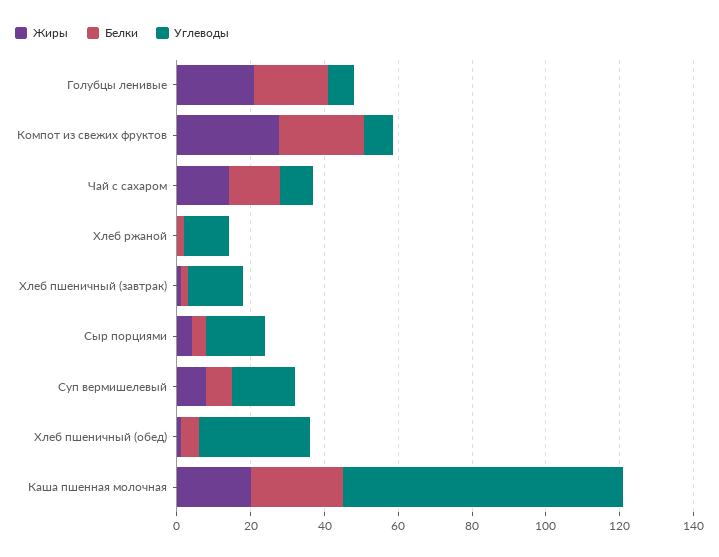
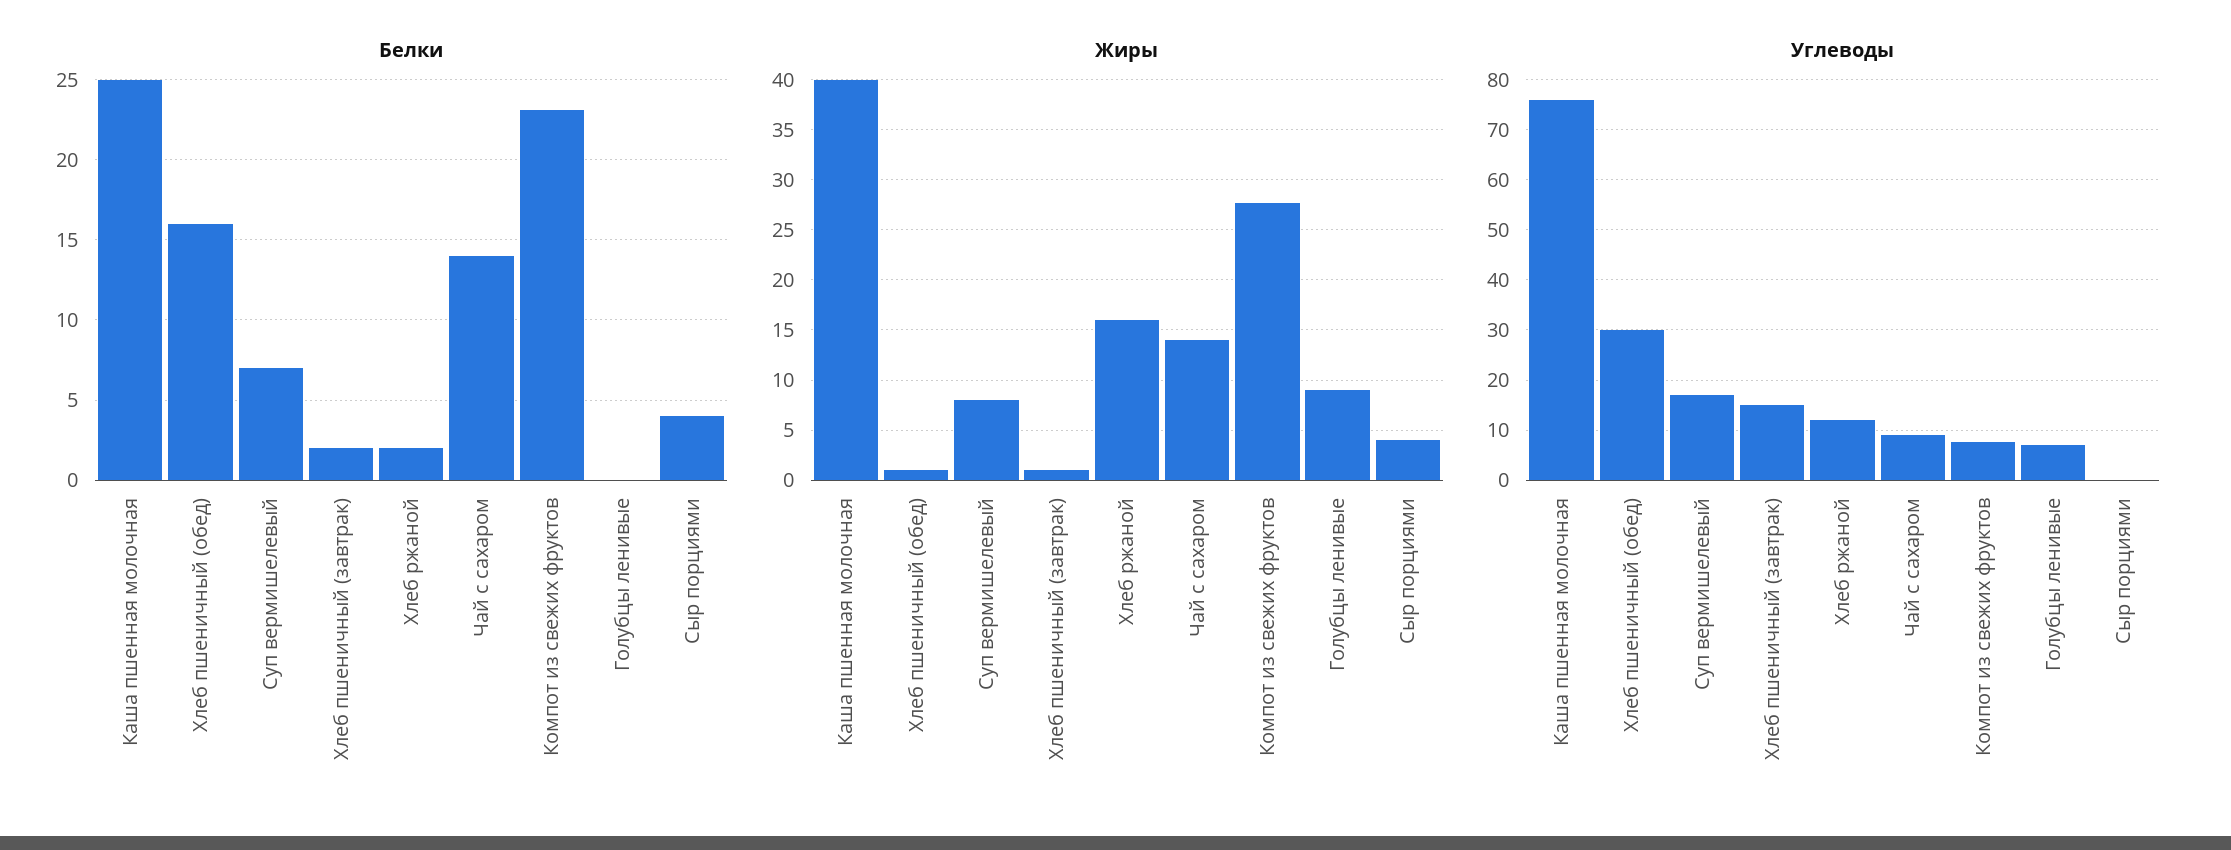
  {
    "Жиры": {
-     "Голубцы ленивые": 20,
+     "Голубцы ленивые": 9,
      "Компот из свежих фруктов": 28,
      "Чай с сахаром": 14,
-     "Хлеб ржаной": 0,
+     "Хлеб ржаной": 16,
      "Хлеб пшеничный (завтрак)": 1,
      "Сыр порциями": 4,
      "Суп вермишелевый": 8,
      "Хлеб пшеничный (обед)": 1,
-     "Каша пшенная молочная": 20
+     "Каша пшенная молочная": 40
    },
    "Белки": {
-     "Голубцы ленивые": 20,
+     "Голубцы ленивые": 0,
      "Компот из свежих фруктов": 23,
      "Чай с сахаром": 14,
      "Хлеб ржаной": 2,
      "Хлеб пшеничный (завтрак)": 2,
      "Сыр порциями": 4,
      "Суп вермишелевый": 7,
-     "Хлеб пшеничный (обед)": 5,
+     "Хлеб пшеничный (обед)": 16,
      "Каша пшенная молочная": 25
    },
    "Углеводы": {
      "Голубцы ленивые": 8,
      "Компот из свежих фруктов": 8,
      "Чай с сахаром": 10,
      "Хлеб ржаной": 12,
      "Хлеб пшеничный (завтрак)": 16,
-     "Сыр порциями": 15,
+     "Сыр порциями": 0,
      "Суп вермишелевый": 18,
      "Хлеб пшеничный (обед)": 30,
      "Каша пшенная молочная": 76
    }
  }

